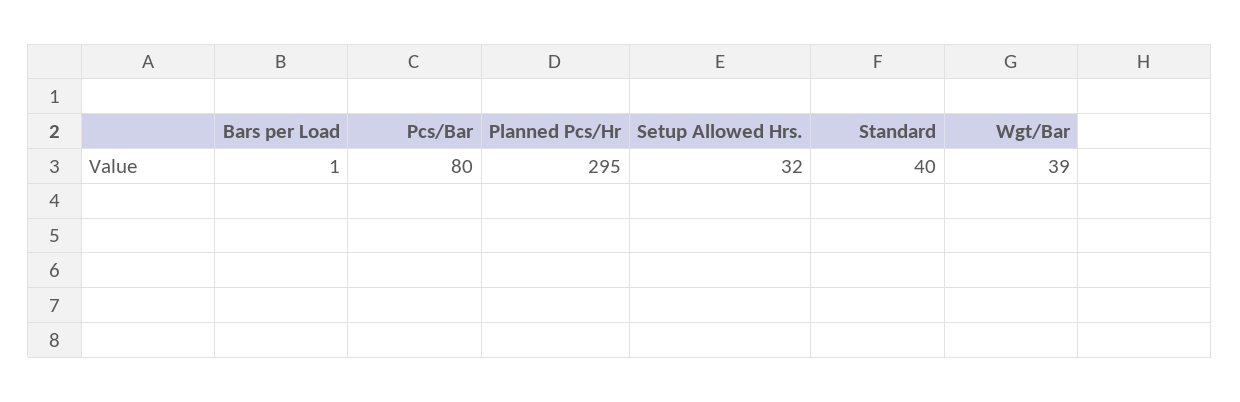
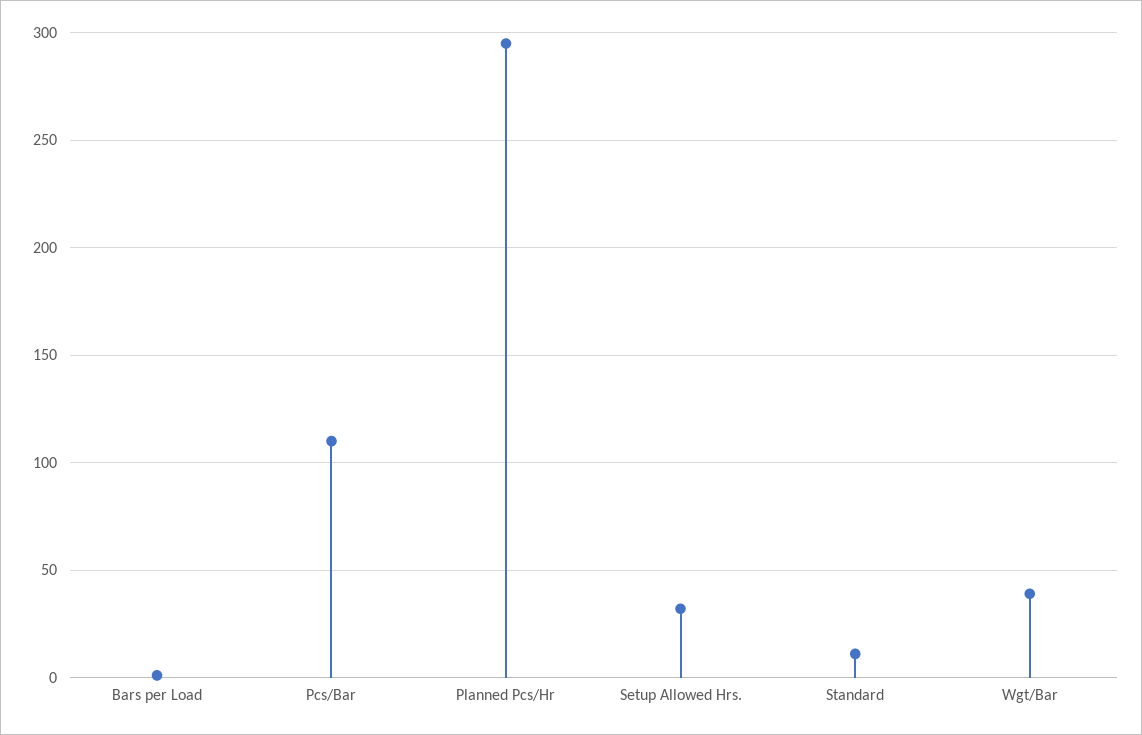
  {
    "Bars per Load": 1,
-   "Pcs/Bar": 80,
+   "Pcs/Bar": 110,
    "Planned Pcs/Hr": 295,
    "Setup Allowed Hrs.": 32,
-   "Standard": 40,
+   "Standard": 10,
    "Wgt/Bar": 39
  }

